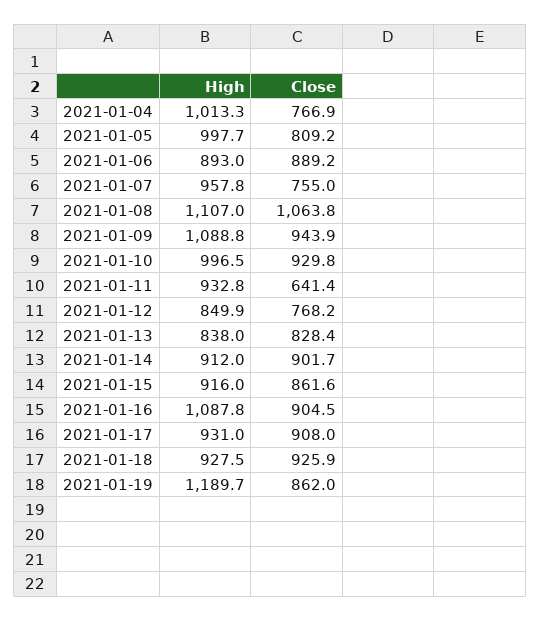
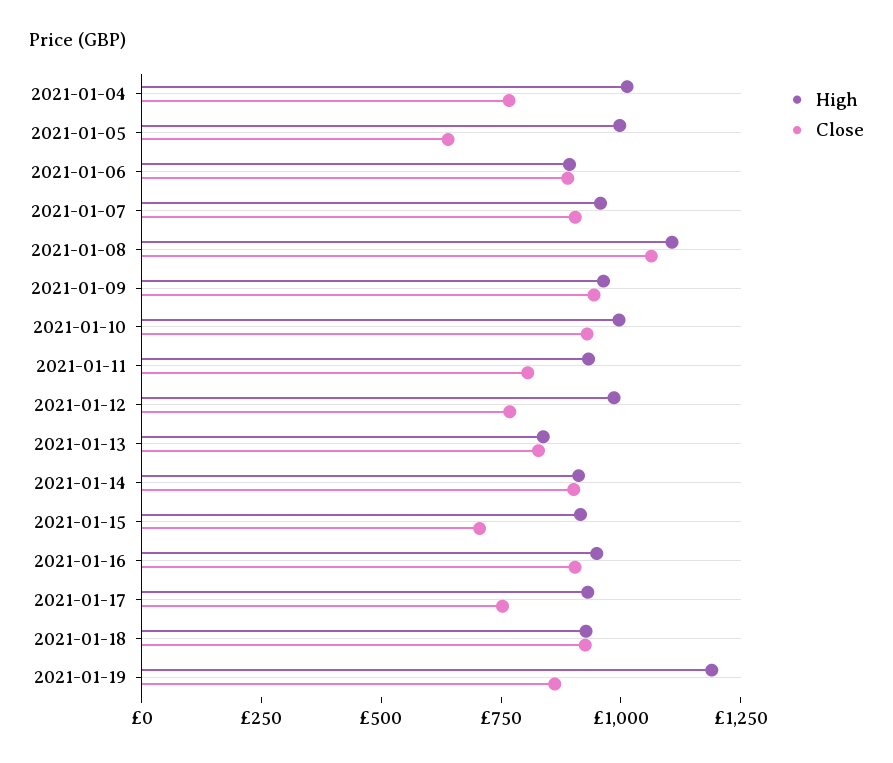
  {
    "High": {
      "2021-01-04": 1013.3,
      "2021-01-05": 997.7,
      "2021-01-06": 893,
      "2021-01-07": 957.8,
      "2021-01-08": 1107,
-     "2021-01-09": 1088.8,
+     "2021-01-09": 950,
      "2021-01-10": 996.5,
      "2021-01-11": 932.8,
-     "2021-01-12": 849.9,
+     "2021-01-12": 1000,
      "2021-01-13": 838,
      "2021-01-14": 912,
      "2021-01-15": 916,
-     "2021-01-16": 1087.8,
+     "2021-01-16": 950,
      "2021-01-17": 931,
      "2021-01-18": 927.5,
      "2021-01-19": 1189.7
    },
    "Close": {
      "2021-01-04": 766.9,
-     "2021-01-05": 809.2,
+     "2021-01-05": 650,
      "2021-01-06": 889.2,
-     "2021-01-07": 755,
+     "2021-01-07": 900,
      "2021-01-08": 1063.8,
      "2021-01-09": 943.9,
      "2021-01-10": 929.8,
-     "2021-01-11": 641.4,
+     "2021-01-11": 800,
      "2021-01-12": 768.2,
      "2021-01-13": 828.4,
      "2021-01-14": 901.7,
-     "2021-01-15": 861.6,
+     "2021-01-15": 700,
      "2021-01-16": 904.5,
-     "2021-01-17": 908,
+     "2021-01-17": 750,
      "2021-01-18": 925.9,
      "2021-01-19": 862
    }
  }

